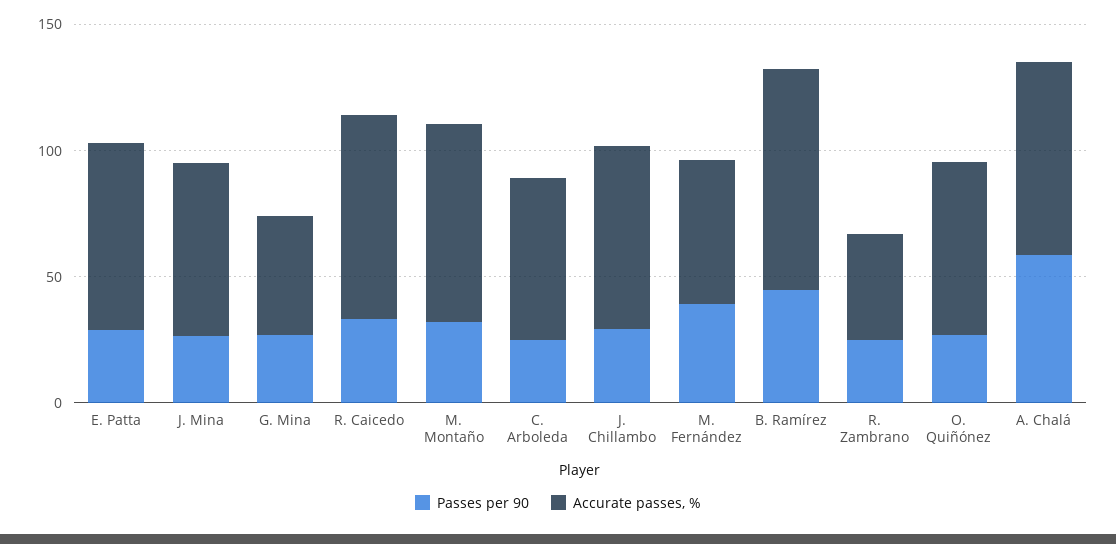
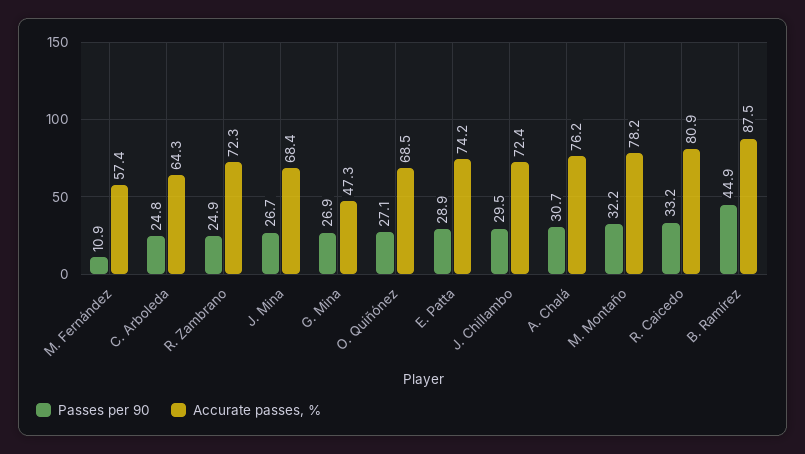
  {
    "Passes per 90": {
      "E. Patta": 28.9,
      "J. Mina": 26.7,
      "G. Mina": 26.9,
      "R. Caicedo": 33.2,
      "M. Montaño": 32.2,
      "C. Arboleda": 24.8,
      "J. Chillambo": 29.5,
-     "M. Fernández": 40,
+     "M. Fernández": 10.9,
      "B. Ramírez": 44.9,
      "R. Zambrano": 24.9,
      "O. Quiñónez": 27.1,
-     "A. Chalá": 60
+     "A. Chalá": 30.7
    },
    "Accurate passes, %": {
      "E. Patta": 74.2,
      "J. Mina": 68.4,
      "G. Mina": 47.3,
      "R. Caicedo": 80.9,
      "M. Montaño": 78.2,
      "C. Arboleda": 64.3,
      "J. Chillambo": 72.4,
      "M. Fernández": 57.4,
      "B. Ramírez": 87.5,
-     "R. Zambrano": 40,
+     "R. Zambrano": 72.3,
      "O. Quiñónez": 68.5,
      "A. Chalá": 76.2
    }
  }

